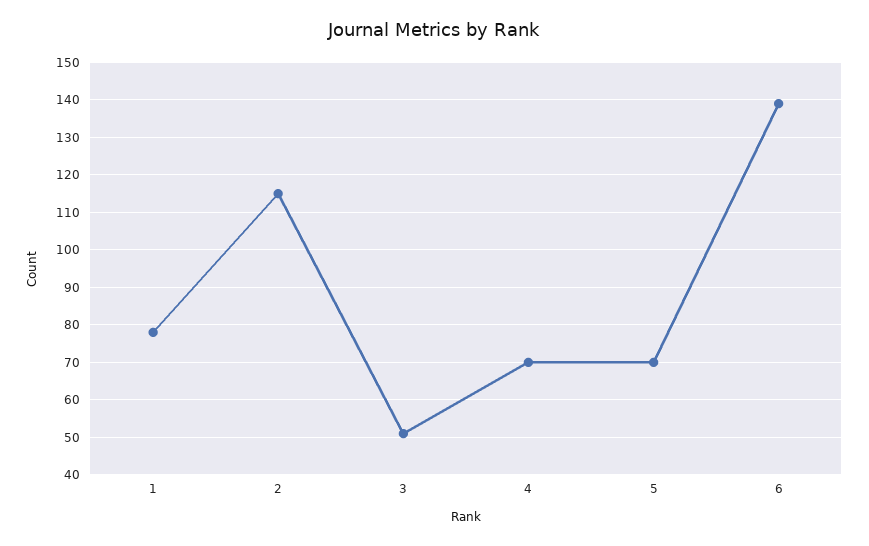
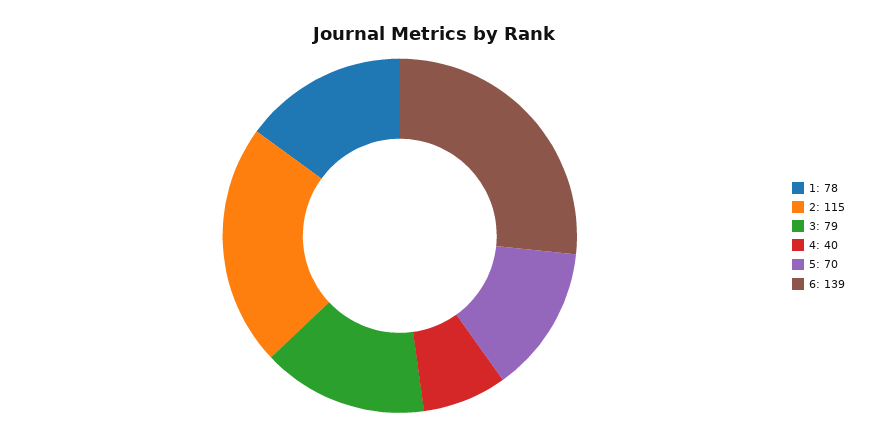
  {
    "1": 78,
    "2": 115,
-   "3": 50,
+   "3": 79,
-   "4": 70,
+   "4": 40,
    "5": 70,
    "6": 139
  }

